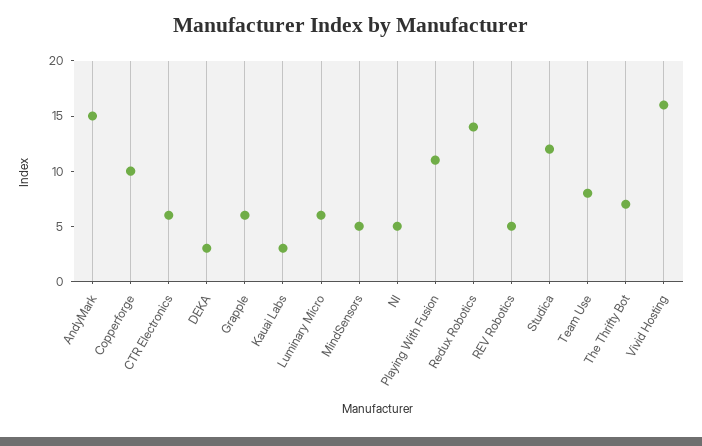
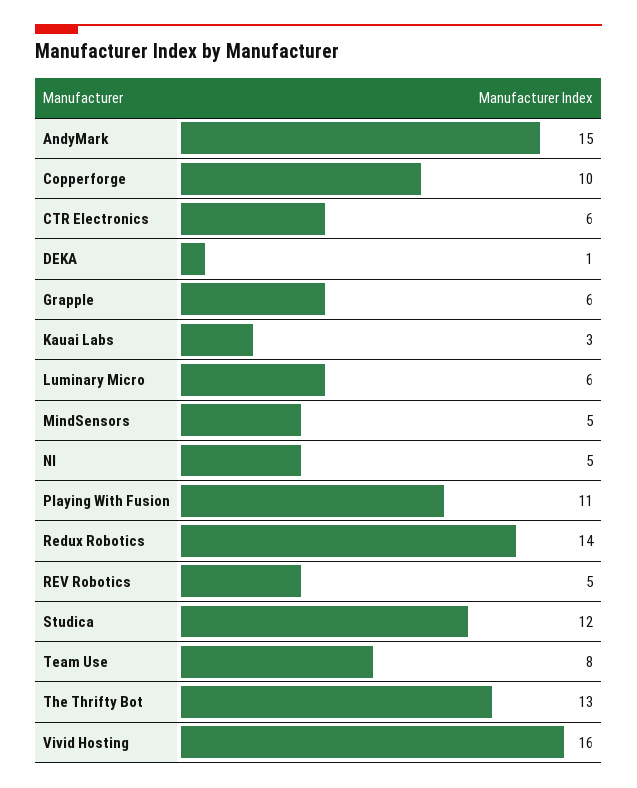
  {
    "AndyMark": 15,
    "Copperforge": 10,
    "CTR Electronics": 6,
-   "DEKA": 3,
+   "DEKA": 1,
    "Grapple": 6,
    "Kauai Labs": 3,
    "Luminary Micro": 6,
    "MindSensors": 5,
    "NI": 5,
    "Playing With Fusion": 11,
    "Redux Robotics": 14,
    "REV Robotics": 5,
    "Studica": 12,
    "Team Use": 8,
-   "The Thrifty Bot": 7,
+   "The Thrifty Bot": 13,
    "Vivid Hosting": 16
  }

